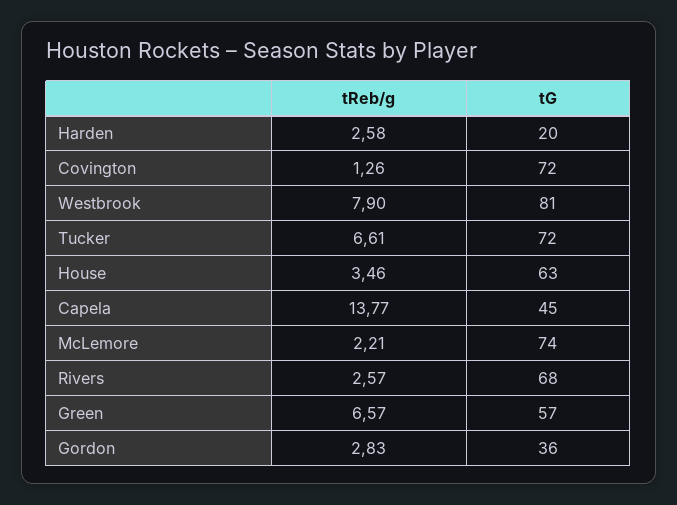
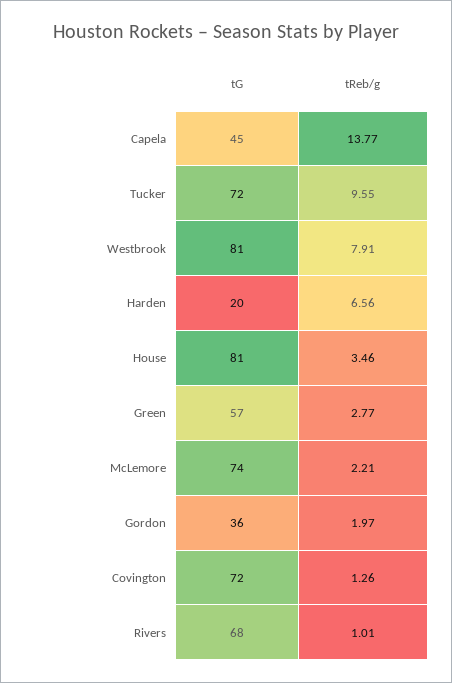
  {
    "tReb/g": {
-     "Harden": 2.58,
+     "Harden": 6.56,
      "Covington": 1.26,
-     "Westbrook": 7.9,
+     "Westbrook": 7.91,
-     "Tucker": 6.61,
+     "Tucker": 9.55,
      "House": 3.46,
      "Capela": 13.77,
      "McLemore": 2.21,
-     "Rivers": 2.57,
+     "Rivers": 1.01,
-     "Green": 6.57,
+     "Green": 2.77,
-     "Gordon": 2.83
+     "Gordon": 1.97
    },
    "tG": {
      "Harden": 20,
      "Covington": 72,
      "Westbrook": 81,
      "Tucker": 72,
-     "House": 63,
+     "House": 81,
      "Capela": 45,
      "McLemore": 74,
      "Rivers": 68,
      "Green": 57,
      "Gordon": 36
    }
  }

